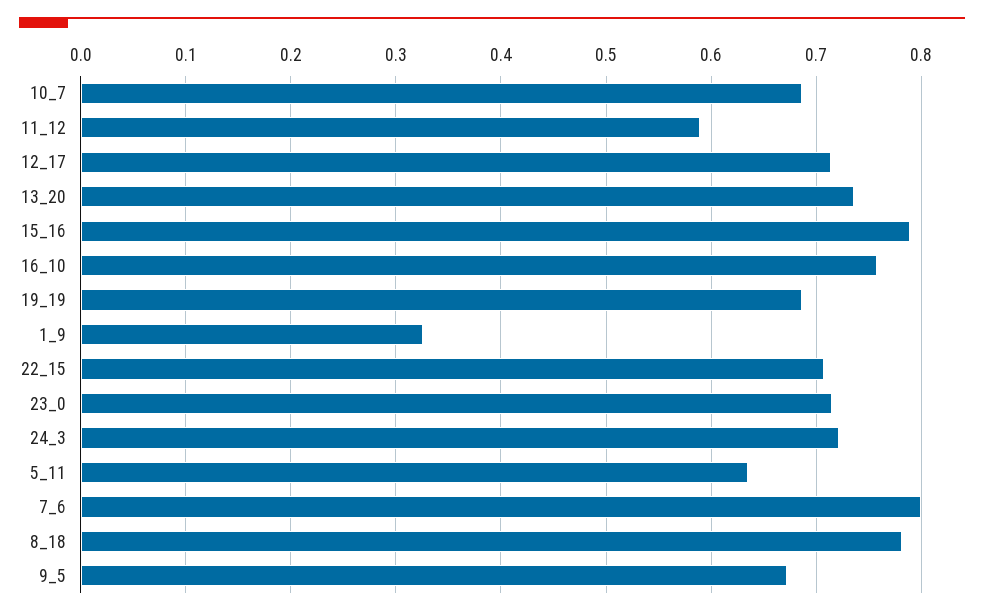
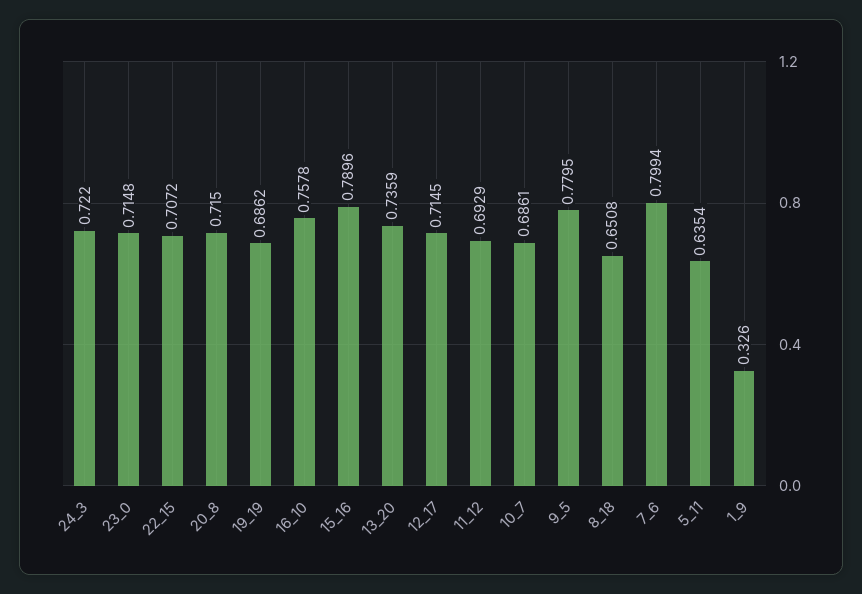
  {
    "10_7": 0.6861,
-   "11_12": 0.59,
+   "11_12": 0.6929,
    "12_17": 0.7145,
    "13_20": 0.7359,
    "15_16": 0.7896,
    "16_10": 0.7578,
    "19_19": 0.6862,
    "1_9": 0.326,
    "22_15": 0.7072,
    "23_0": 0.7148,
    "24_3": 0.722,
    "5_11": 0.6354,
    "7_6": 0.7994,
-   "8_18": 0.78,
+   "8_18": 0.6508,
-   "9_5": 0.67
+   "9_5": 0.7795,
+   "20_8": 0.715
  }

